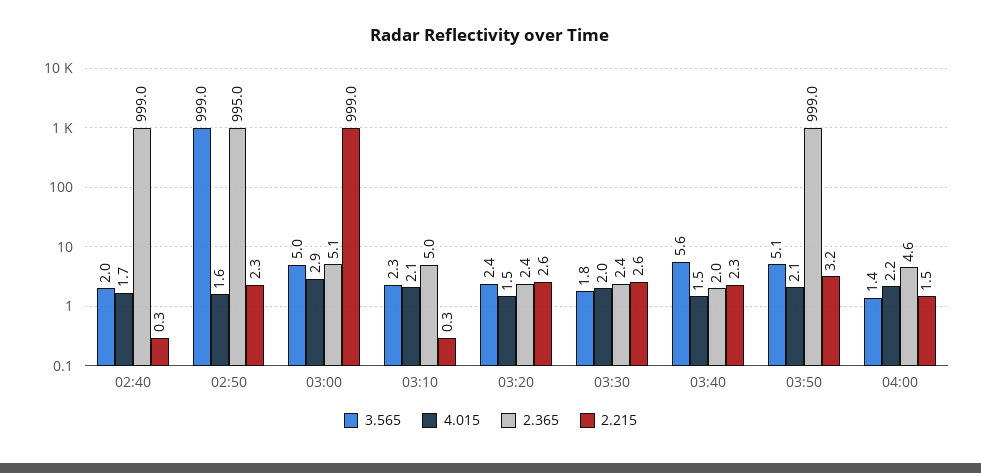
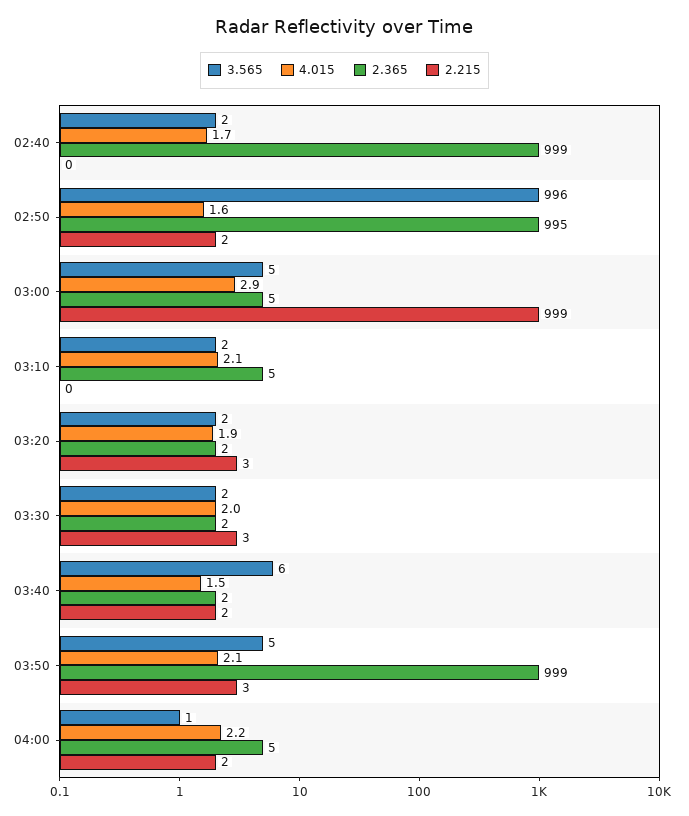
  {
    "3.565": {
      "02:40": 2,
-     "02:50": 999,
+     "02:50": 996,
      "03:00": 5,
      "03:10": 2.3,
      "03:20": 2.4,
      "03:30": 1.8,
      "03:40": 5.6,
      "03:50": 5.1,
      "04:00": 1.4
    },
    "4.015": {
      "02:40": 1.7,
      "02:50": 1.6,
      "03:00": 2.9,
      "03:10": 2.1,
-     "03:20": 1.5,
+     "03:20": 1.9,
      "03:30": 2,
      "03:40": 1.5,
      "03:50": 2.1,
      "04:00": 2.2
    },
    "2.365": {
      "02:40": 999,
      "02:50": 995,
      "03:00": 5.1,
      "03:10": 5,
      "03:20": 2.4,
      "03:30": 2.4,
      "03:40": 2,
      "03:50": 999,
      "04:00": 4.6
    },
    "2.215": {
      "02:40": 0.3,
      "02:50": 2.3,
      "03:00": 999,
      "03:10": 0.3,
      "03:20": 2.6,
      "03:30": 2.6,
      "03:40": 2.3,
      "03:50": 3.2,
      "04:00": 1.5
    }
  }

